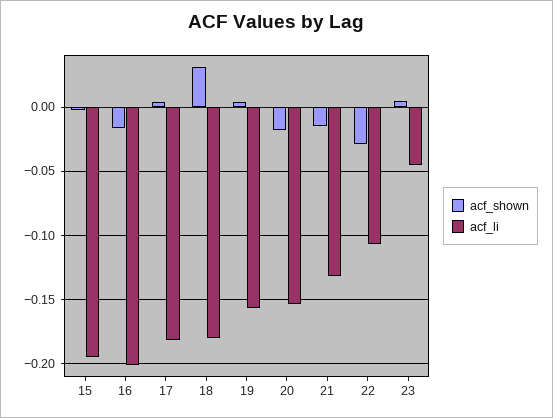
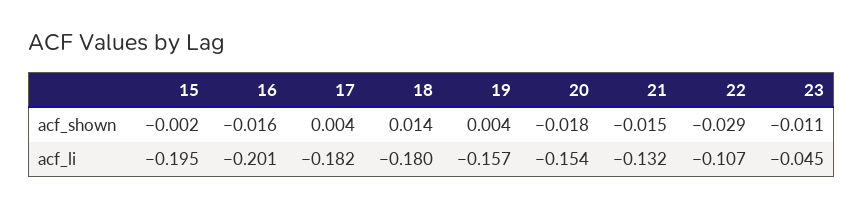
  {
    "acf_shown": {
      "15": -0.002,
      "16": -0.016,
      "17": 0.004,
-     "18": 0.03,
+     "18": 0.014,
      "19": 0.004,
      "20": -0.018,
      "21": -0.015,
      "22": -0.029,
-     "23": 0.005
+     "23": -0.011
    },
    "acf_li": {
      "15": -0.195,
      "16": -0.201,
      "17": -0.182,
      "18": -0.18,
      "19": -0.157,
      "20": -0.154,
      "21": -0.132,
      "22": -0.107,
      "23": -0.045
    }
  }

